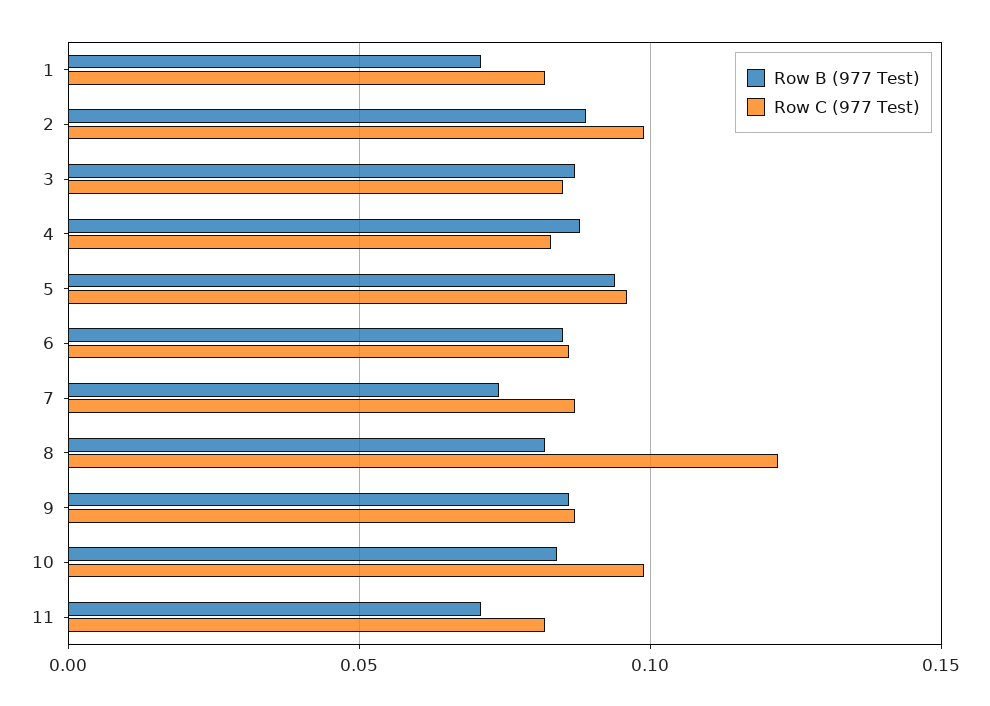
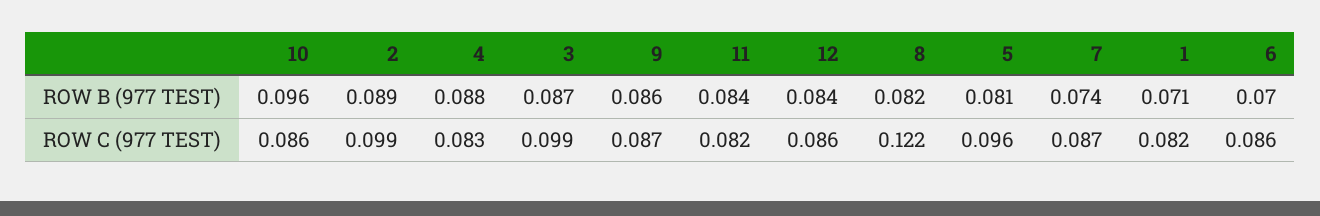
  {
    "Row B (977 Test)": {
      "1": 0.071,
      "2": 0.089,
      "3": 0.087,
      "4": 0.088,
-     "5": 0.095,
+     "5": 0.081,
-     "6": 0.085,
+     "6": 0.07,
      "7": 0.074,
      "8": 0.082,
      "9": 0.086,
-     "10": 0.085,
+     "10": 0.096,
-     "11": 0.07
+     "11": 0.084,
+     "12": 0.084
    },
    "Row C (977 Test)": {
      "1": 0.082,
      "2": 0.099,
-     "3": 0.085,
+     "3": 0.099,
      "4": 0.083,
      "5": 0.096,
      "6": 0.086,
      "7": 0.087,
      "8": 0.122,
      "9": 0.087,
-     "10": 0.1,
+     "10": 0.086,
-     "11": 0.082
+     "11": 0.082,
+     "12": 0.086
    }
  }

